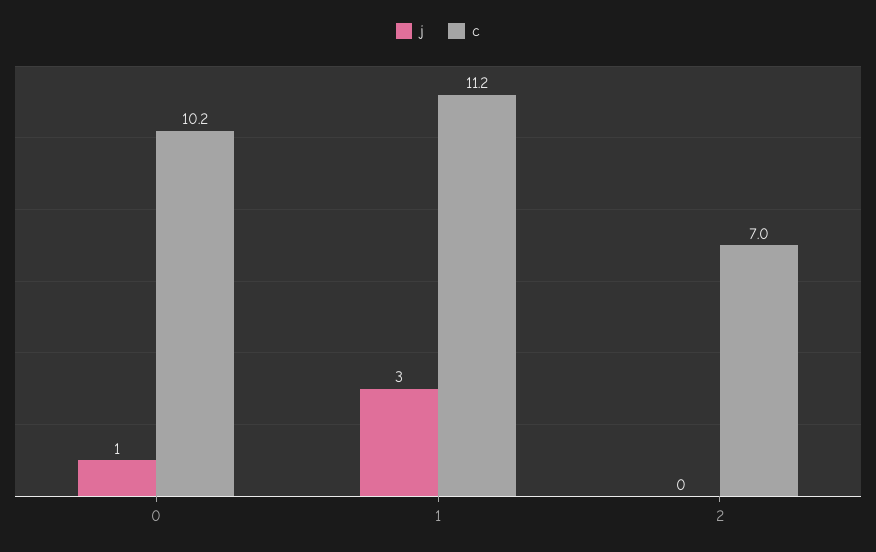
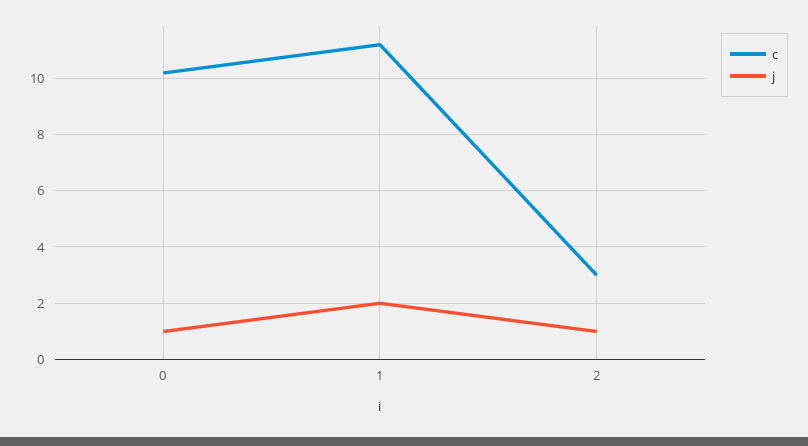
  {
    "j": {
      "0": 1,
-     "1": 3,
+     "1": 2,
-     "2": 0
+     "2": 1
    },
    "c": {
      "0": 10.2,
      "1": 11.2,
-     "2": 7
+     "2": 3
    }
  }

